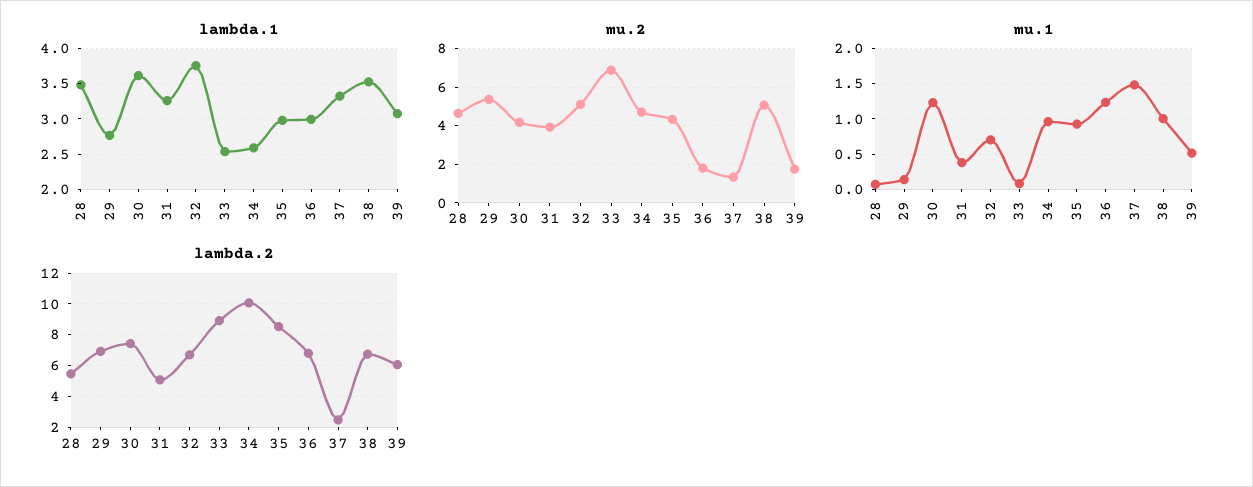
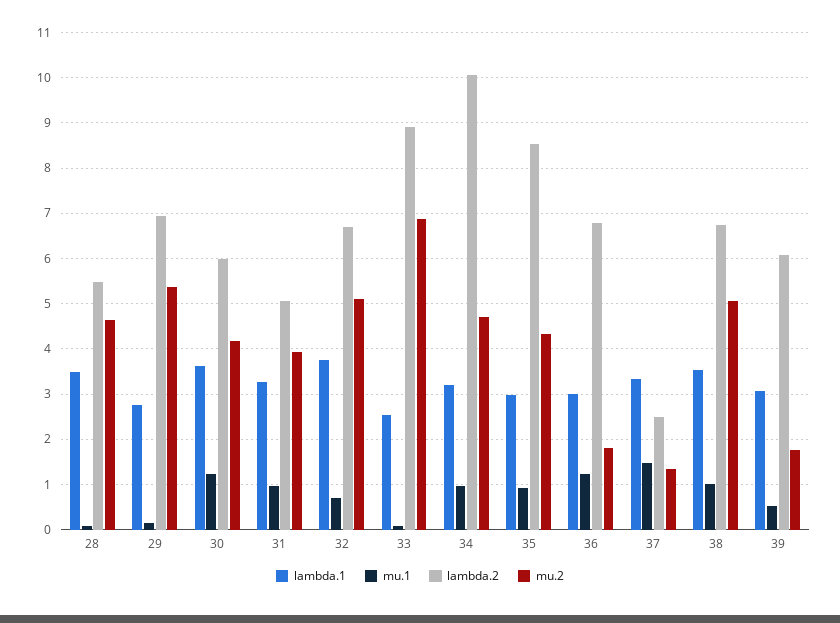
  {
    "lambda.1": {
      "28": 3.5,
      "29": 2.8,
      "30": 3.6,
      "31": 3.3,
      "32": 3.8,
      "33": 2.5,
-     "34": 2.6,
+     "34": 3.2,
      "35": 3,
      "36": 3,
      "37": 3.3,
      "38": 3.5,
      "39": 3.1
    },
    "mu.2": {
      "28": 4.6,
      "29": 5.4,
      "30": 4.2,
      "31": 4,
      "32": 5.2,
      "33": 6.8,
      "34": 4.8,
      "35": 4.4,
      "36": 1.8,
      "37": 1.4,
      "38": 5,
      "39": 1.8
    },
    "mu.1": {
      "28": 0.1,
      "29": 0.1,
      "30": 1.2,
-     "31": 0.4,
+     "31": 1,
      "32": 0.7,
      "33": 0.1,
      "34": 1,
      "35": 0.9,
      "36": 1.2,
      "37": 1.5,
      "38": 1,
      "39": 0.5
    },
    "lambda.2": {
      "28": 5.4,
      "29": 7,
-     "30": 7.5,
+     "30": 6,
      "31": 5,
      "32": 6.8,
      "33": 9,
      "34": 10,
      "35": 8.6,
      "36": 6.8,
      "37": 2.4,
      "38": 6.8,
      "39": 6
    }
  }

